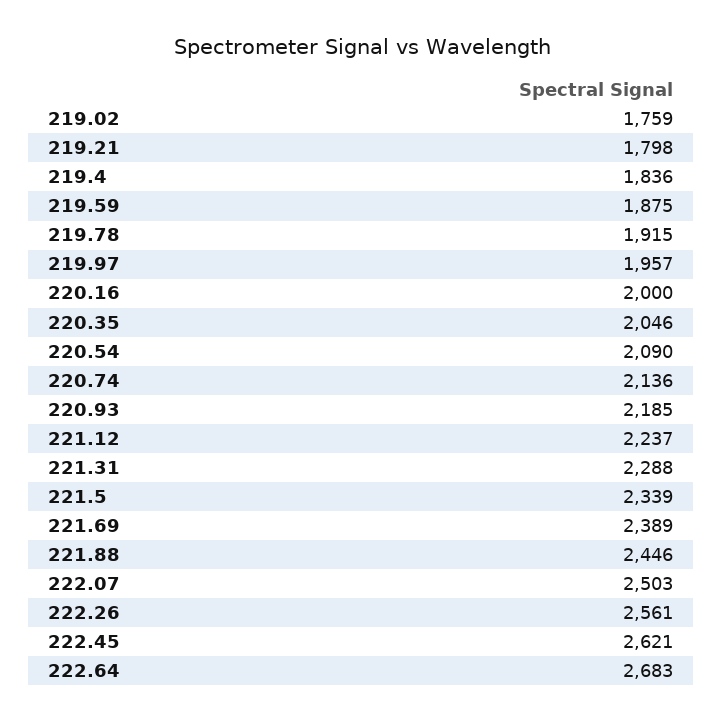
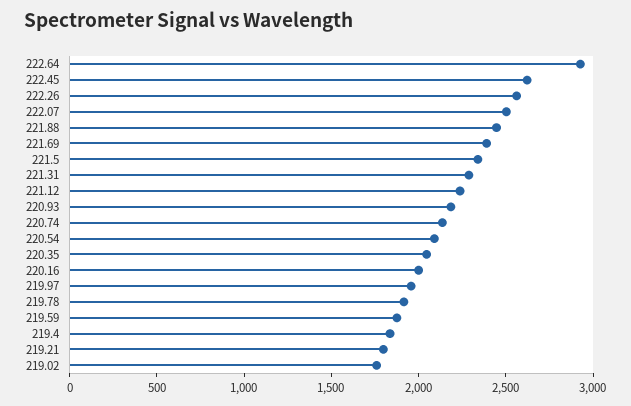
  {
    "219.02": 1759,
    "219.21": 1798,
    "219.4": 1836,
    "219.59": 1875,
    "219.78": 1915,
    "219.97": 1957,
    "220.16": 2000,
    "220.35": 2046,
    "220.54": 2090,
    "220.74": 2136,
    "220.93": 2185,
    "221.12": 2237,
    "221.31": 2288,
    "221.5": 2339,
    "221.69": 2389,
    "221.88": 2446,
    "222.07": 2503,
    "222.26": 2561,
    "222.45": 2621,
-   "222.64": 2683
+   "222.64": 2900
  }

